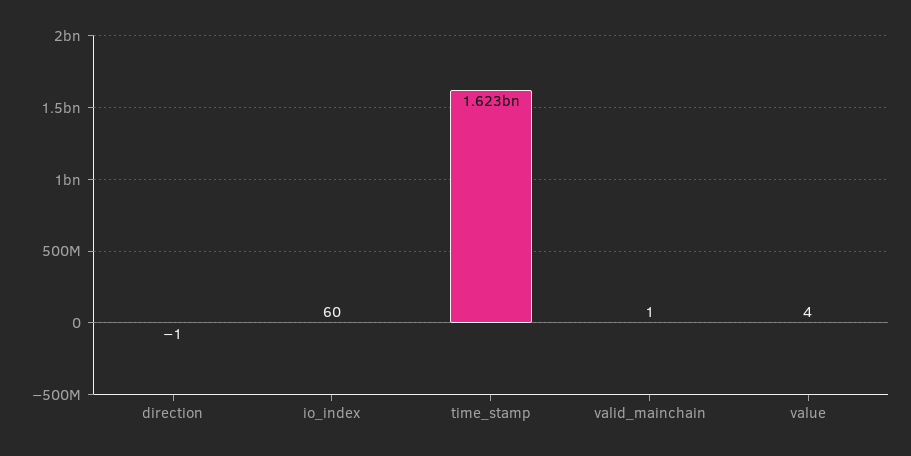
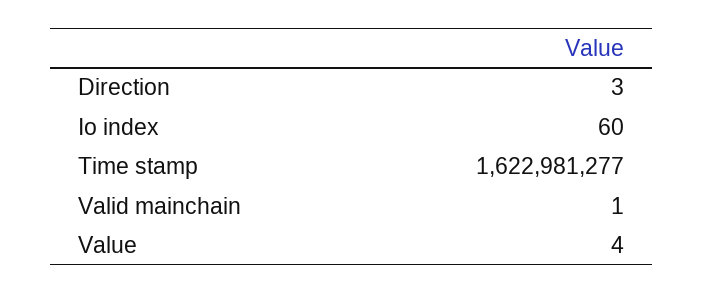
  {
-   "direction": -1,
+   "direction": 3,
    "io_index": 60,
    "time_stamp": 1622981277,
    "valid_mainchain": 1,
    "value": 4
  }

